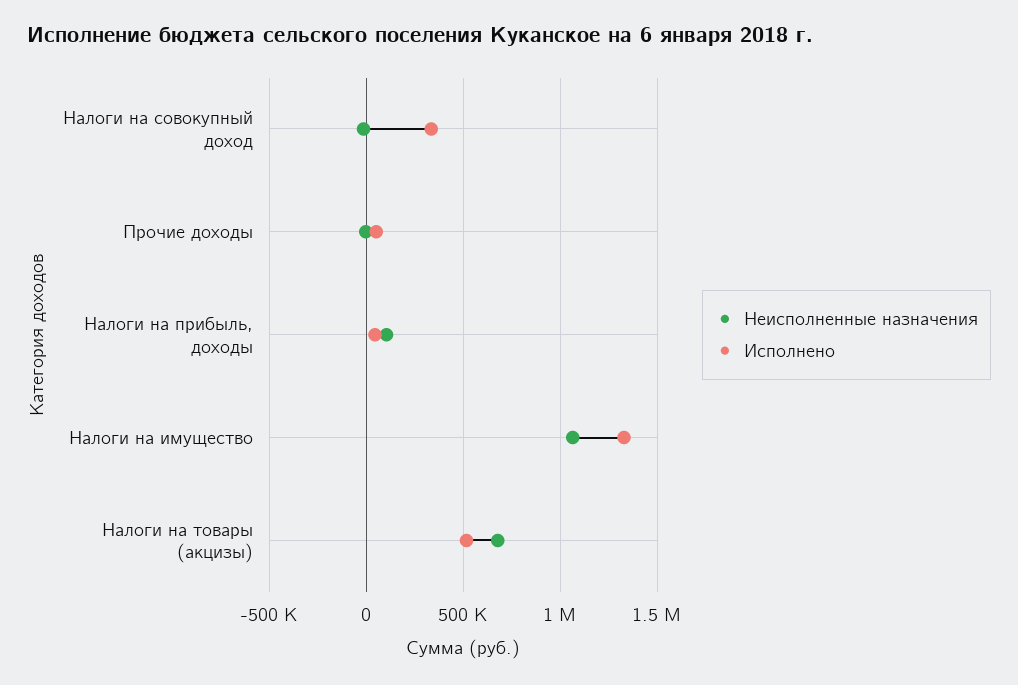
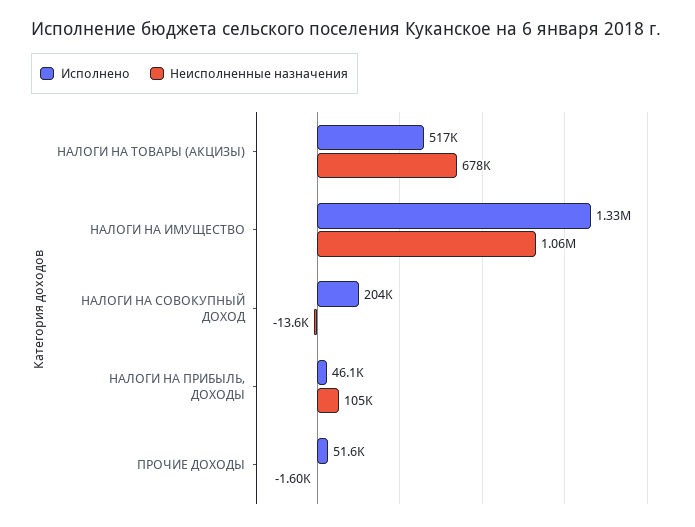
  {
    "Неисполненные назначения": {
      "Налоги на совокупный доход": -13600,
      "Прочие доходы": -1600,
      "Налоги на прибыль, доходы": 105000,
      "Налоги на имущество": 1060000,
      "Налоги на товары (акцизы)": 678000
    },
    "Исполнено": {
-     "Налоги на совокупный доход": 350000,
+     "Налоги на совокупный доход": 204000,
      "Прочие доходы": 51600,
      "Налоги на прибыль, доходы": 46100,
      "Налоги на имущество": 1330000,
      "Налоги на товары (акцизы)": 517000
    }
  }

